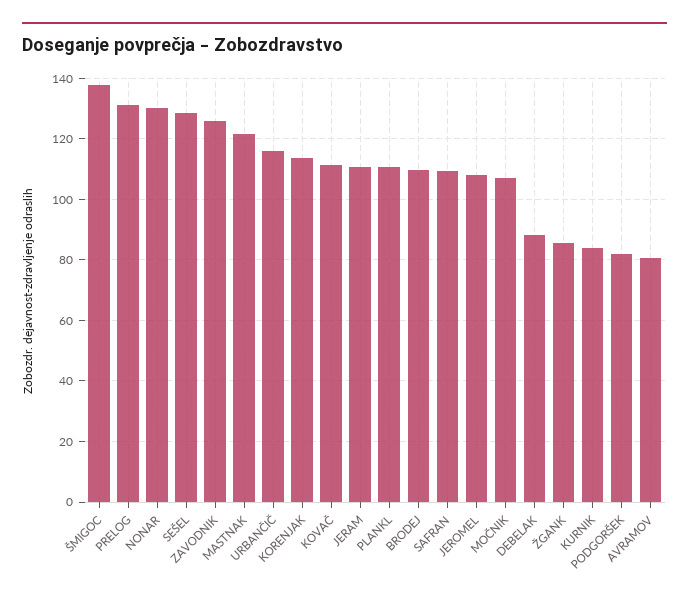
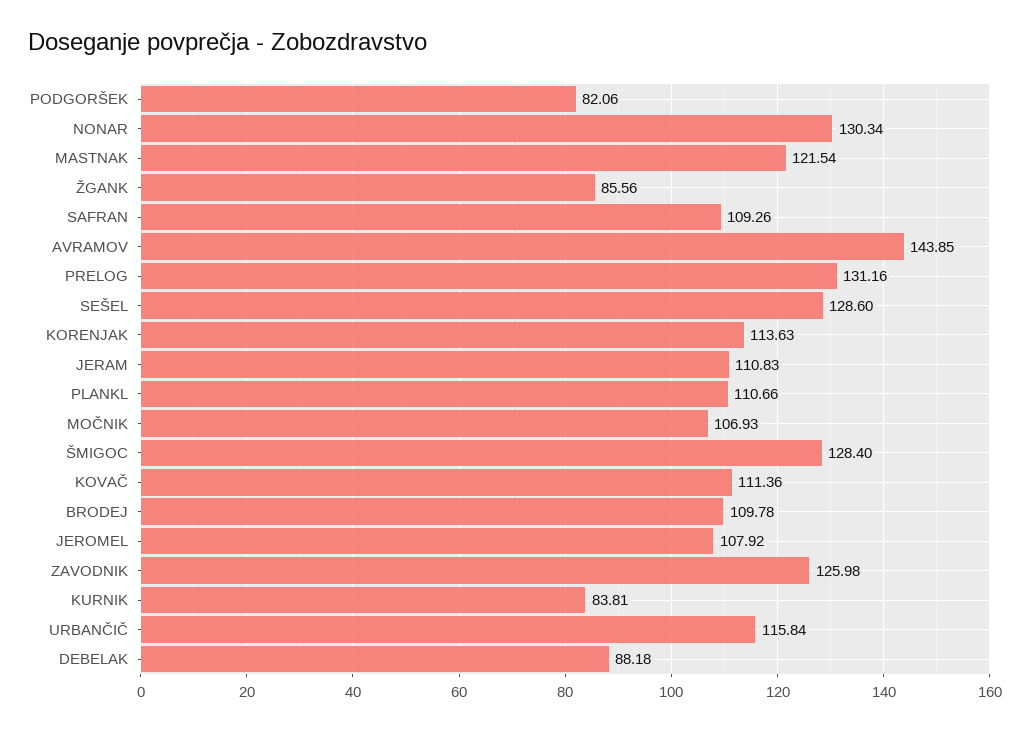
  {
-   "ŠMIGOC": 138,
+   "ŠMIGOC": 128.4,
    "PRELOG": 131.16,
    "NONAR": 130.34,
    "SEŠEL": 128.6,
    "ZAVODNIK": 125.98,
    "MASTNAK": 121.54,
    "URBANČIČ": 115.84,
    "KORENJAK": 113.63,
    "KOVAČ": 111.36,
    "JERAM": 110.83,
    "PLANKL": 110.66,
    "BRODEJ": 109.78,
    "SAFRAN": 109.26,
    "JEROMEL": 107.92,
    "MOČNIK": 106.93,
    "DEBELAK": 88.18,
    "ŽGANK": 85.56,
    "KURNIK": 83.81,
    "PODGORŠEK": 82.06,
-   "AVRAMOV": 80
+   "AVRAMOV": 143.85
  }

